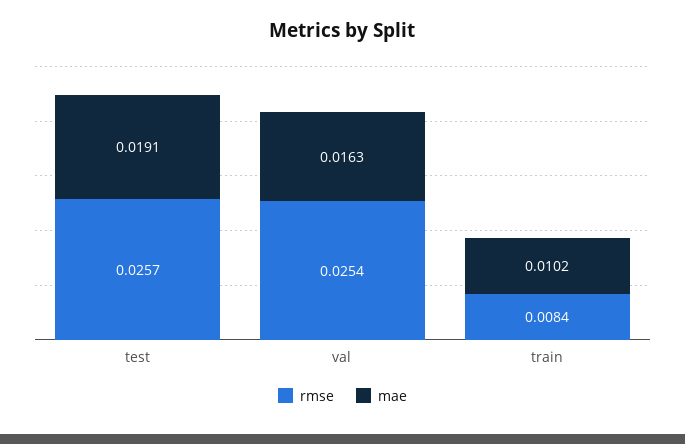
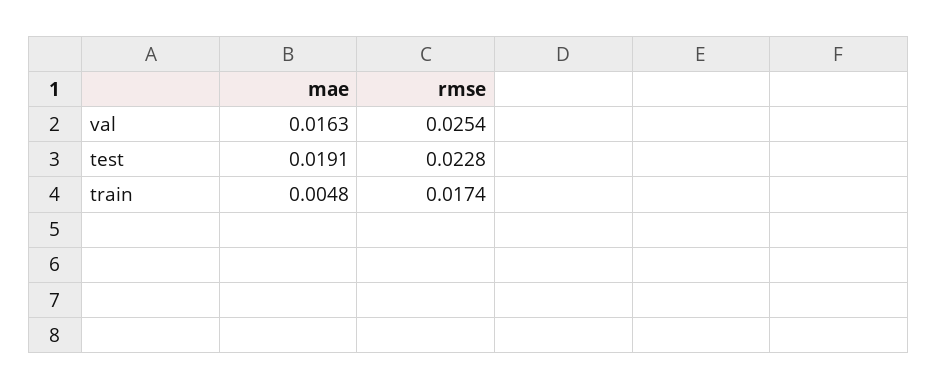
  {
    "rmse": {
-     "test": 0.0257,
+     "test": 0.0228,
      "val": 0.0254,
-     "train": 0.0084
+     "train": 0.0174
    },
    "mae": {
      "test": 0.0191,
      "val": 0.0163,
-     "train": 0.0102
+     "train": 0.0048
    }
  }

